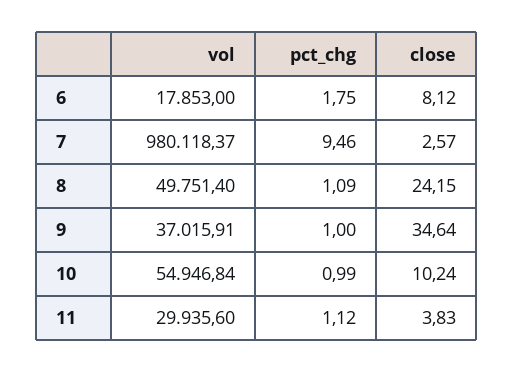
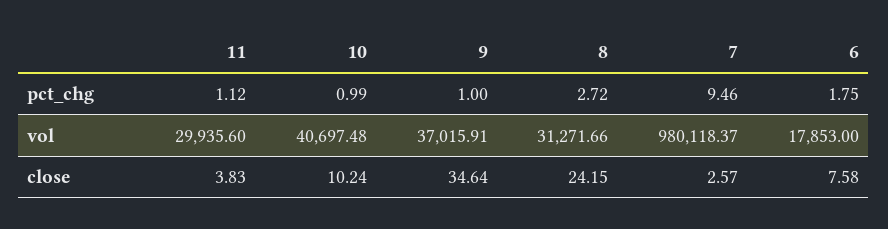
  {
    "vol": {
      "6": 17853,
      "7": 980118.37,
-     "8": 49751.4,
+     "8": 31271.66,
      "9": 37015.91,
-     "10": 54946.84,
+     "10": 40697.48,
      "11": 29935.6
    },
    "pct_chg": {
      "6": 1.75,
      "7": 9.46,
-     "8": 1.09,
+     "8": 2.72,
      "9": 1,
      "10": 0.99,
      "11": 1.12
    },
    "close": {
-     "6": 8.12,
+     "6": 7.58,
      "7": 2.57,
      "8": 24.15,
      "9": 34.64,
      "10": 10.24,
      "11": 3.83
    }
  }

